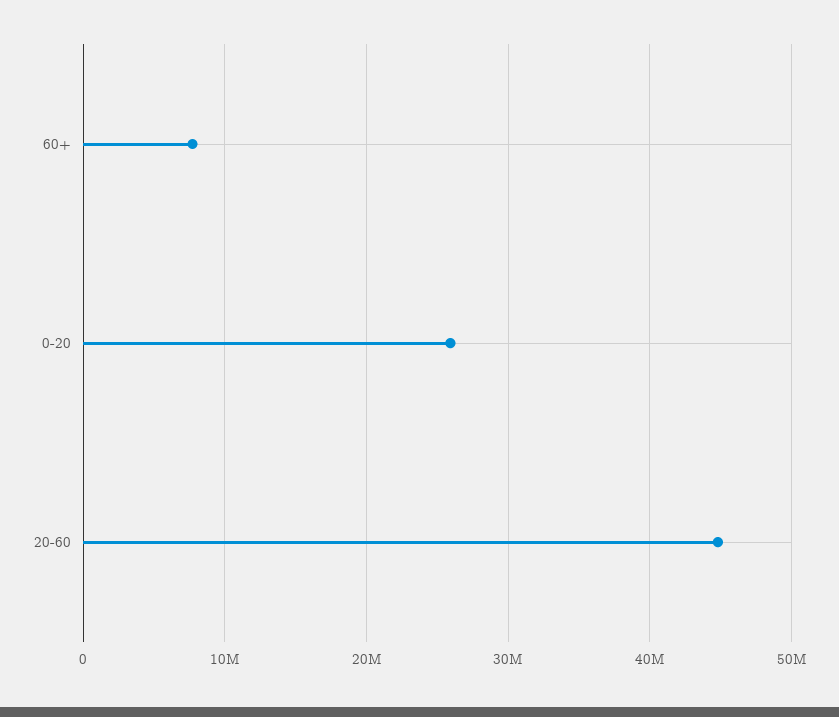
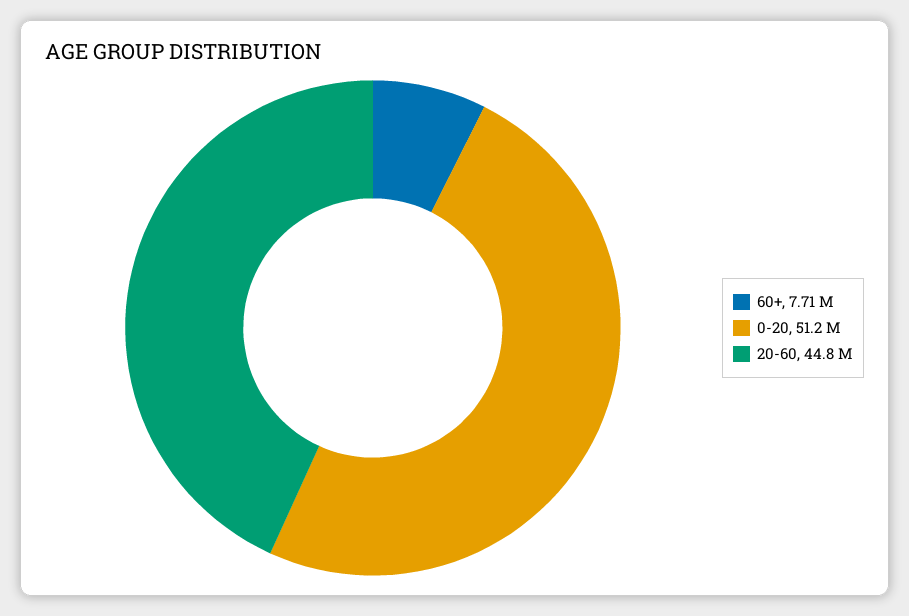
  {
    "60+": 7710000,
-   "0-20": 26000000,
+   "0-20": 51200000,
    "20-60": 44800000
  }

